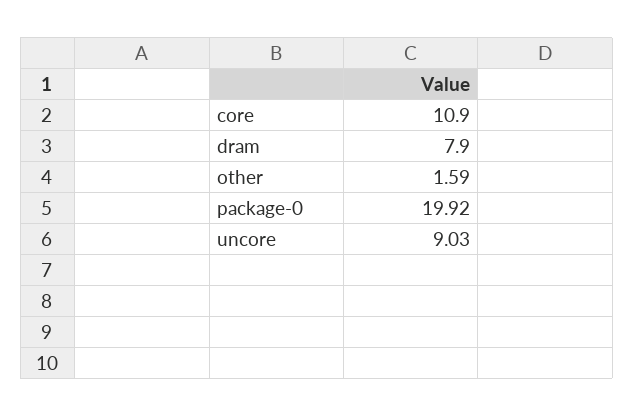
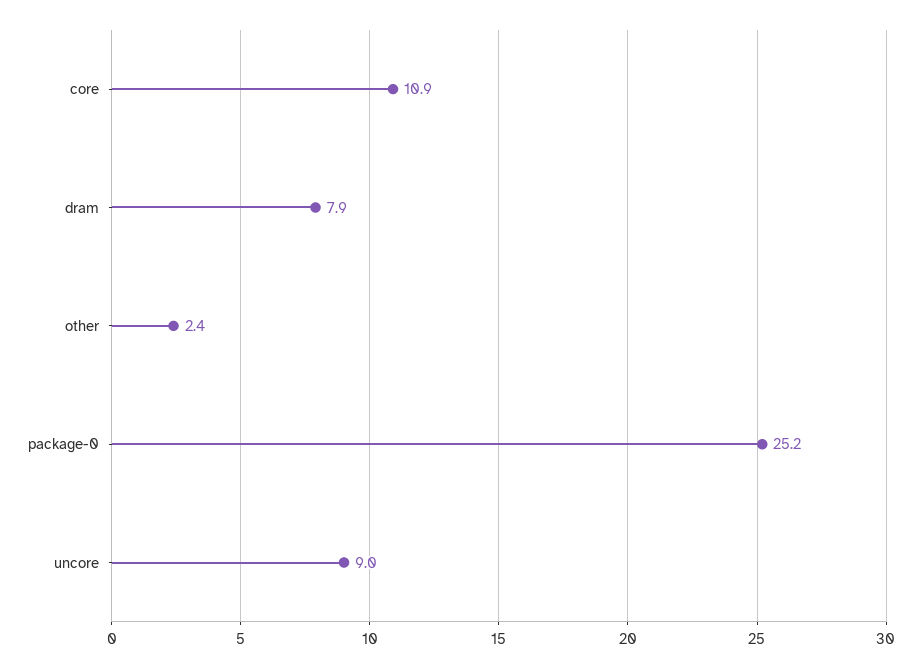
  {
    "core": 10.9,
    "dram": 7.9,
-   "other": 1.59,
+   "other": 2.4,
-   "package-0": 19.92,
+   "package-0": 25.2,
    "uncore": 9.03
  }

